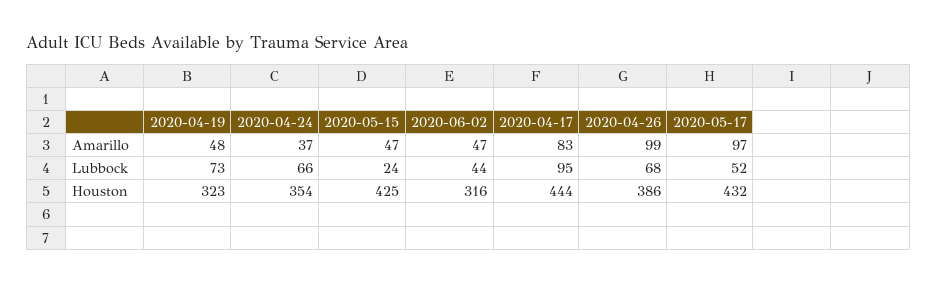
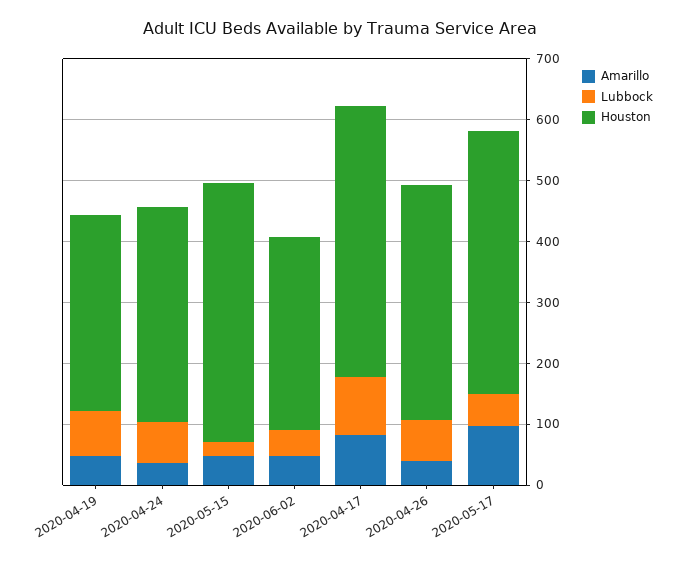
  {
    "Amarillo": {
      "2020-04-19": 48,
      "2020-04-24": 37,
      "2020-05-15": 47,
      "2020-06-02": 47,
      "2020-04-17": 83,
-     "2020-04-26": 99,
+     "2020-04-26": 40,
      "2020-05-17": 97
    },
    "Lubbock": {
      "2020-04-19": 73,
      "2020-04-24": 66,
      "2020-05-15": 24,
      "2020-06-02": 44,
      "2020-04-17": 95,
      "2020-04-26": 68,
      "2020-05-17": 52
    },
    "Houston": {
      "2020-04-19": 323,
      "2020-04-24": 354,
      "2020-05-15": 425,
      "2020-06-02": 316,
      "2020-04-17": 444,
      "2020-04-26": 386,
      "2020-05-17": 432
    }
  }

